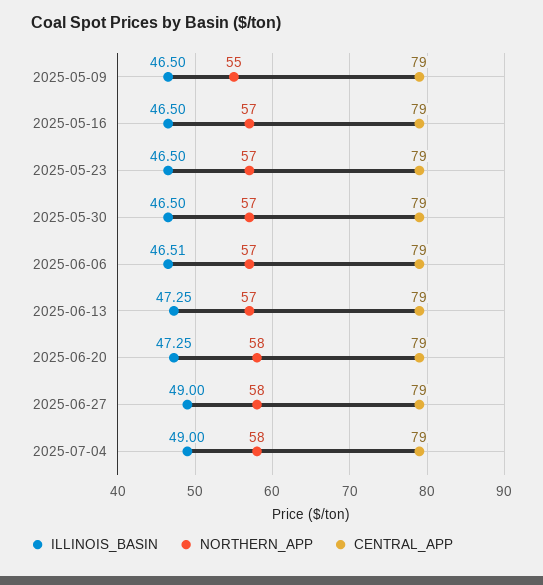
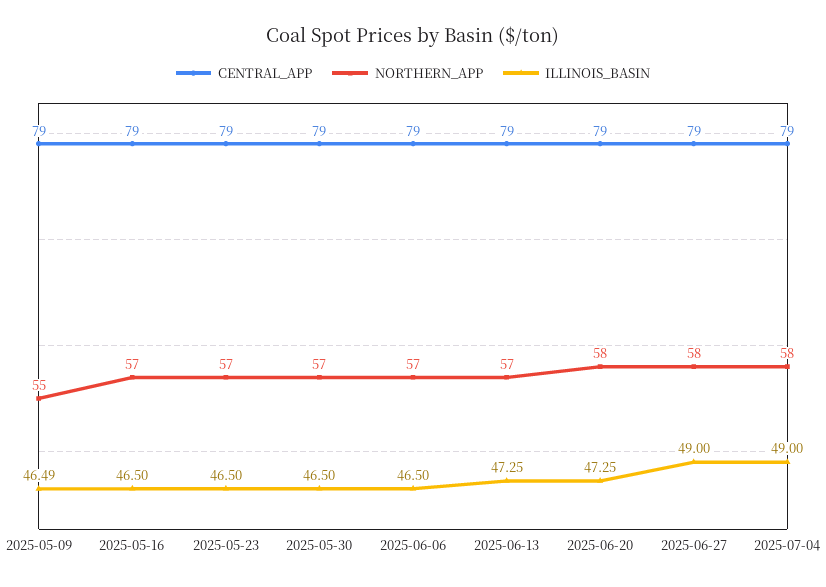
  {
    "ILLINOIS_BASIN": {
-     "2025-05-09": 46.5,
+     "2025-05-09": 46.49,
      "2025-05-16": 46.5,
      "2025-05-23": 46.5,
      "2025-05-30": 46.5,
-     "2025-06-06": 46.51,
+     "2025-06-06": 46.5,
      "2025-06-13": 47.25,
      "2025-06-20": 47.25,
      "2025-06-27": 49,
      "2025-07-04": 49
    },
    "NORTHERN_APP": {
      "2025-05-09": 55,
      "2025-05-16": 57,
      "2025-05-23": 57,
      "2025-05-30": 57,
      "2025-06-06": 57,
      "2025-06-13": 57,
      "2025-06-20": 58,
      "2025-06-27": 58,
      "2025-07-04": 58
    },
    "CENTRAL_APP": {
      "2025-05-09": 79,
      "2025-05-16": 79,
      "2025-05-23": 79,
      "2025-05-30": 79,
      "2025-06-06": 79,
      "2025-06-13": 79,
      "2025-06-20": 79,
      "2025-06-27": 79,
      "2025-07-04": 79
    }
  }

